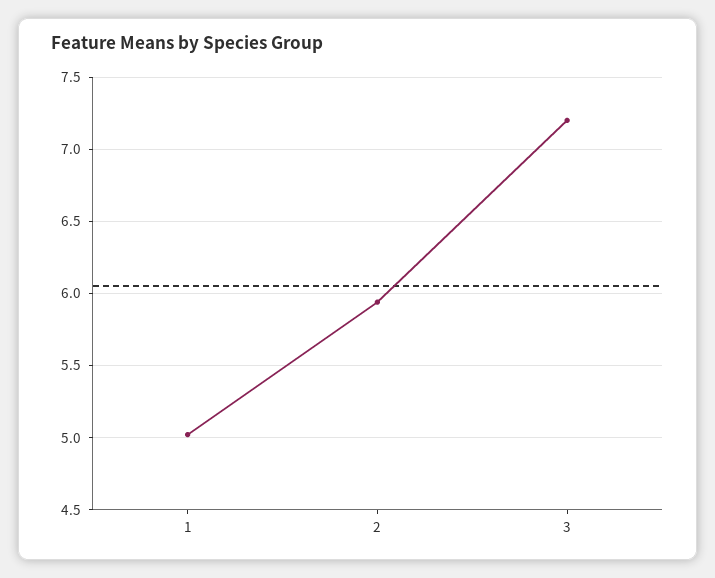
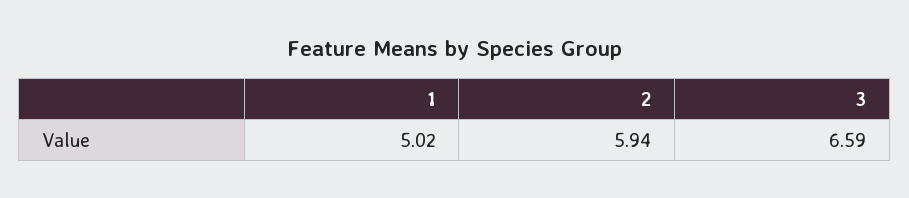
  {
    "1": 5.02,
    "2": 5.94,
-   "3": 7.2
+   "3": 6.59
  }

